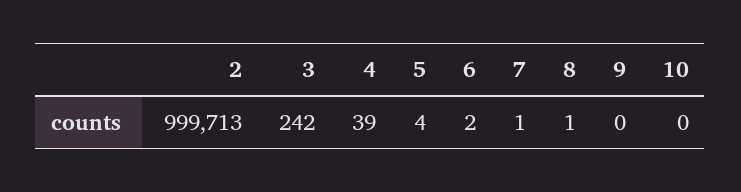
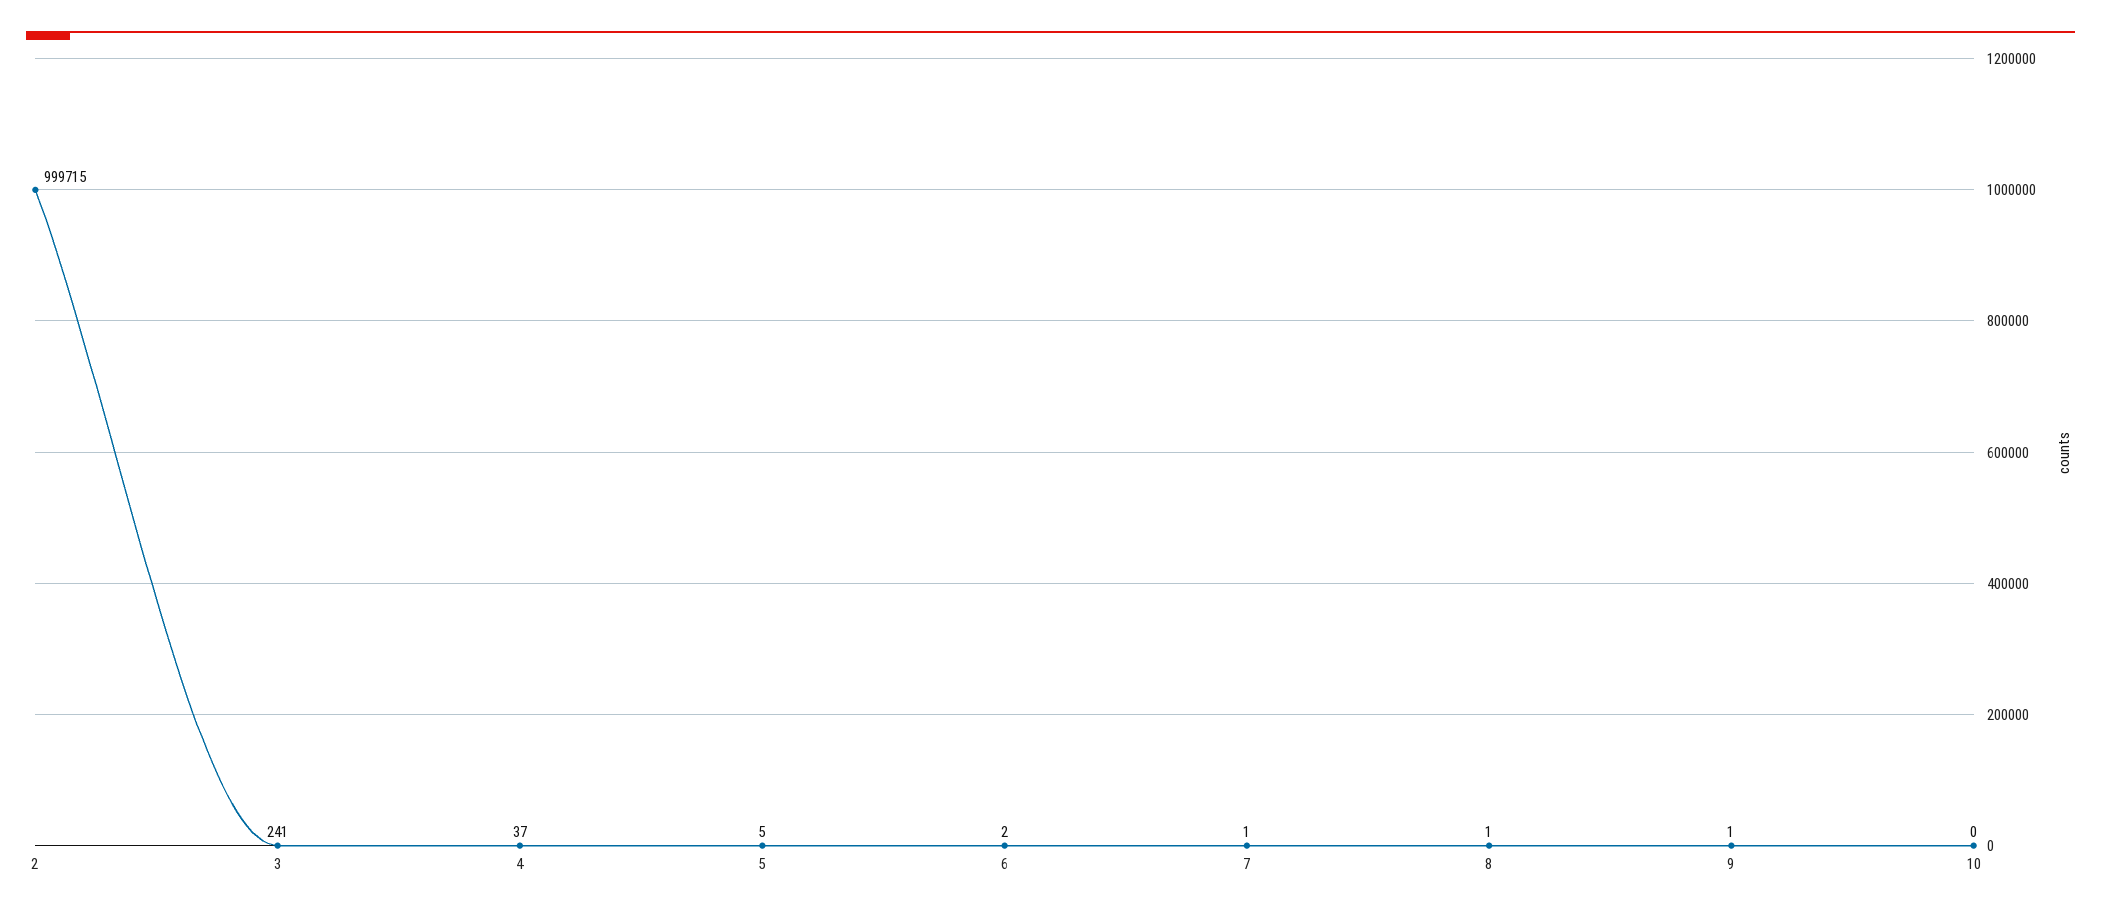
  {
-   "2": 999713,
+   "2": 999715,
-   "3": 242,
+   "3": 241,
-   "4": 39,
+   "4": 37,
-   "5": 4,
+   "5": 5,
    "6": 2,
    "7": 1,
    "8": 1,
-   "9": 0,
+   "9": 1,
    "10": 0
  }

